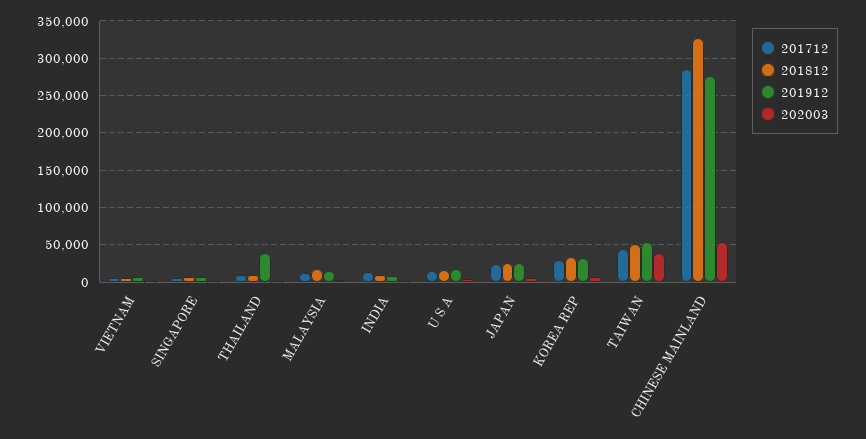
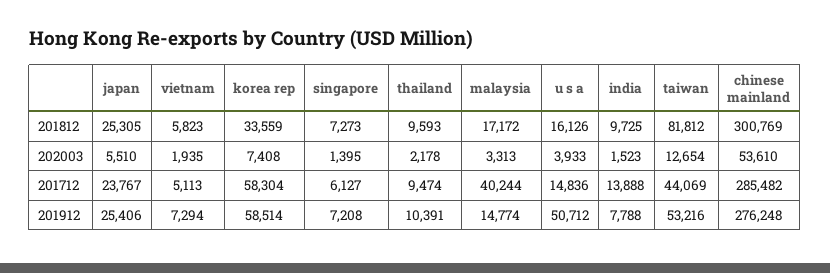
  {
    "201712": {
      "VIETNAM": 5113,
      "SINGAPORE": 6127,
      "THAILAND": 9474,
-     "MALAYSIA": 10000,
+     "MALAYSIA": 40244,
      "INDIA": 13888,
      "U S A": 14836,
      "JAPAN": 23767,
-     "KOREA REP": 30000,
+     "KOREA REP": 58304,
      "TAIWAN": 44069,
      "CHINESE MAINLAND": 285482
    },
    "201812": {
      "VIETNAM": 5823,
      "SINGAPORE": 7273,
      "THAILAND": 9593,
      "MALAYSIA": 17172,
      "INDIA": 9725,
      "U S A": 16126,
      "JAPAN": 25305,
      "KOREA REP": 33559,
-     "TAIWAN": 50000,
+     "TAIWAN": 81812,
-     "CHINESE MAINLAND": 330000
+     "CHINESE MAINLAND": 300769
    },
    "201912": {
      "VIETNAM": 7294,
      "SINGAPORE": 7208,
-     "THAILAND": 40000,
+     "THAILAND": 10391,
      "MALAYSIA": 14774,
      "INDIA": 7788,
-     "U S A": 20000,
+     "U S A": 50712,
      "JAPAN": 25406,
-     "KOREA REP": 30000,
+     "KOREA REP": 58514,
      "TAIWAN": 53216,
      "CHINESE MAINLAND": 276248
    },
    "202003": {
      "VIETNAM": 1935,
      "SINGAPORE": 1395,
      "THAILAND": 2178,
      "MALAYSIA": 3313,
      "INDIA": 1523,
      "U S A": 3933,
      "JAPAN": 5510,
      "KOREA REP": 7408,
-     "TAIWAN": 40000,
+     "TAIWAN": 12654,
      "CHINESE MAINLAND": 53610
    }
  }

